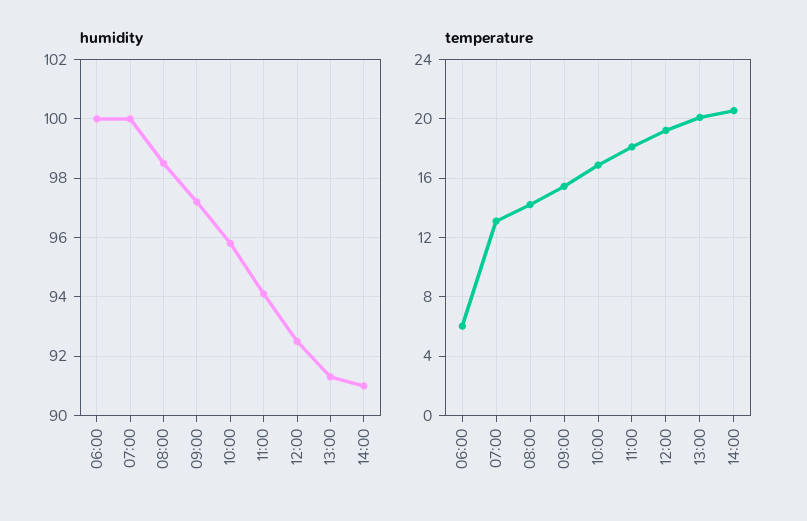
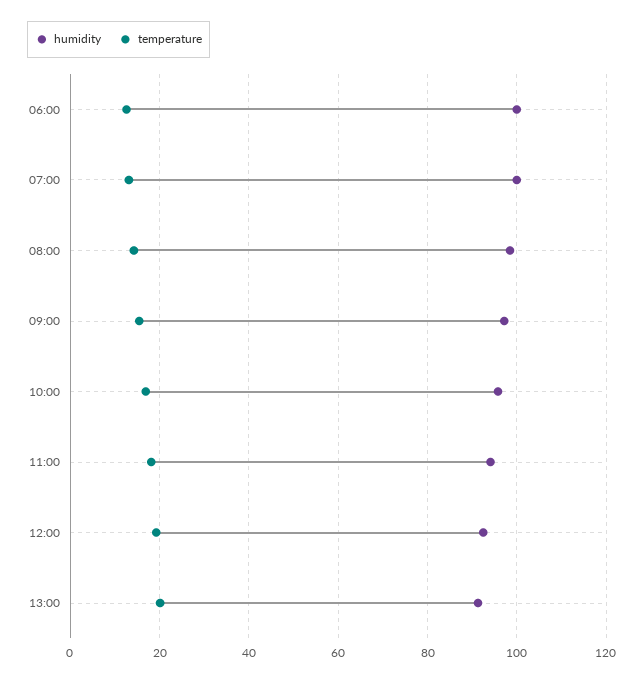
  {
    "humidity": {
      "06:00": 100,
      "07:00": 100,
      "08:00": 98.5,
      "09:00": 97,
      "10:00": 96,
      "11:00": 94,
      "12:00": 92.5,
-     "13:00": 91.5,
+     "13:00": 91.5
-     "14:00": 91
    },
    "temperature": {
-     "06:00": 6,
+     "06:00": 12,
      "07:00": 13,
      "08:00": 14,
      "09:00": 15.5,
      "10:00": 17,
      "11:00": 18,
      "12:00": 19,
-     "13:00": 20,
+     "13:00": 20
-     "14:00": 20.5
    }
  }

